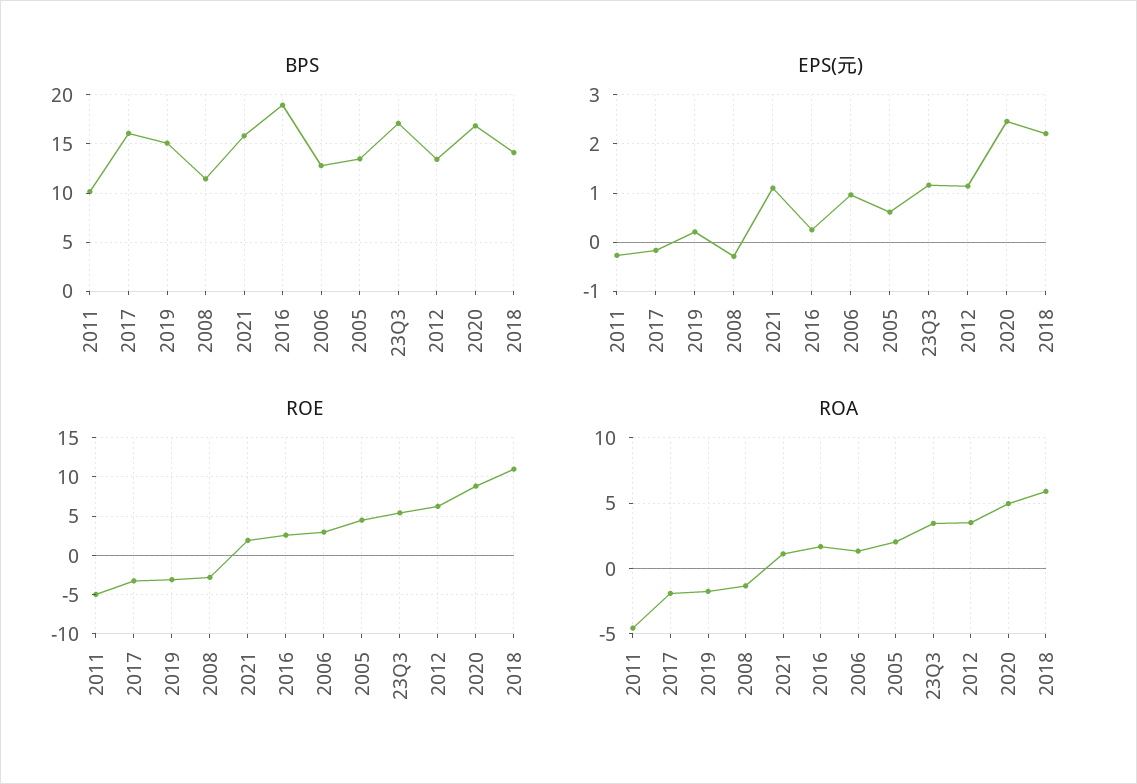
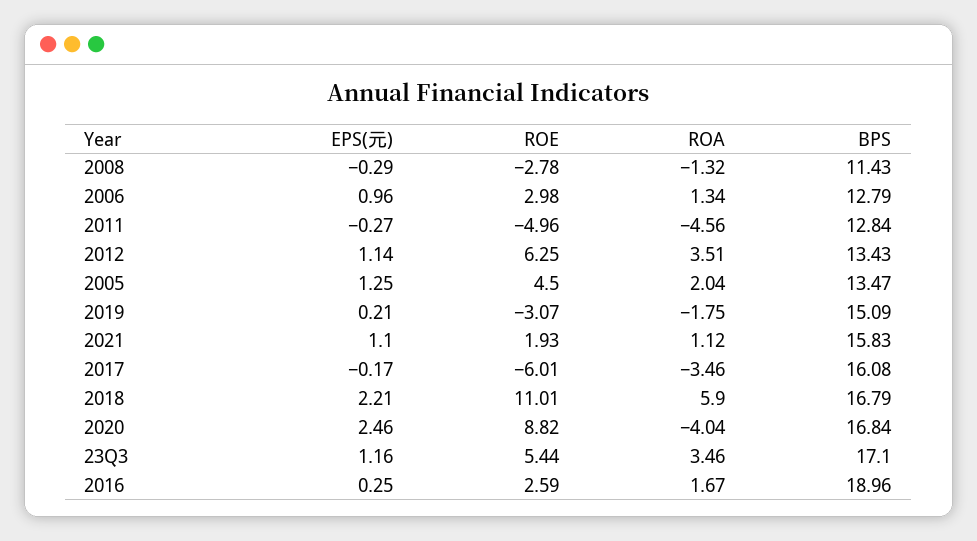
  {
    "BPS": {
-     "2011": 10,
+     "2011": 12.84,
      "2017": 16.08,
      "2019": 15.09,
      "2008": 11.43,
      "2021": 15.83,
      "2016": 18.96,
      "2006": 12.79,
      "2005": 13.47,
      "23Q3": 17.1,
      "2012": 13.43,
      "2020": 16.84,
-     "2018": 14
+     "2018": 16.79
    },
    "EPS(元)": {
      "2011": -0.27,
      "2017": -0.17,
      "2019": 0.21,
      "2008": -0.29,
      "2021": 1.1,
      "2016": 0.25,
      "2006": 0.96,
-     "2005": 0.6,
+     "2005": 1.25,
      "23Q3": 1.16,
      "2012": 1.14,
      "2020": 2.46,
      "2018": 2.21
    },
    "ROE": {
      "2011": -4.96,
-     "2017": -3,
+     "2017": -6.01,
      "2019": -3.07,
      "2008": -2.78,
      "2021": 1.93,
      "2016": 2.59,
      "2006": 2.98,
      "2005": 4.5,
      "23Q3": 5.44,
      "2012": 6.25,
      "2020": 8.82,
      "2018": 11.01
    },
    "ROA": {
      "2011": -4.56,
-     "2017": -2,
+     "2017": -3.46,
      "2019": -1.75,
      "2008": -1.32,
      "2021": 1.12,
      "2016": 1.67,
      "2006": 1.34,
      "2005": 2.04,
      "23Q3": 3.46,
      "2012": 3.51,
-     "2020": 5,
+     "2020": -4.04,
      "2018": 5.9
    }
  }

